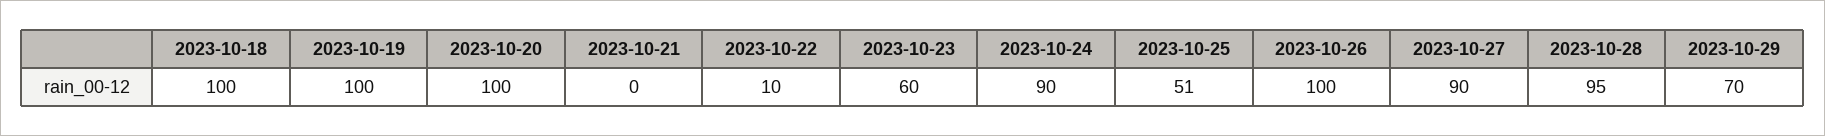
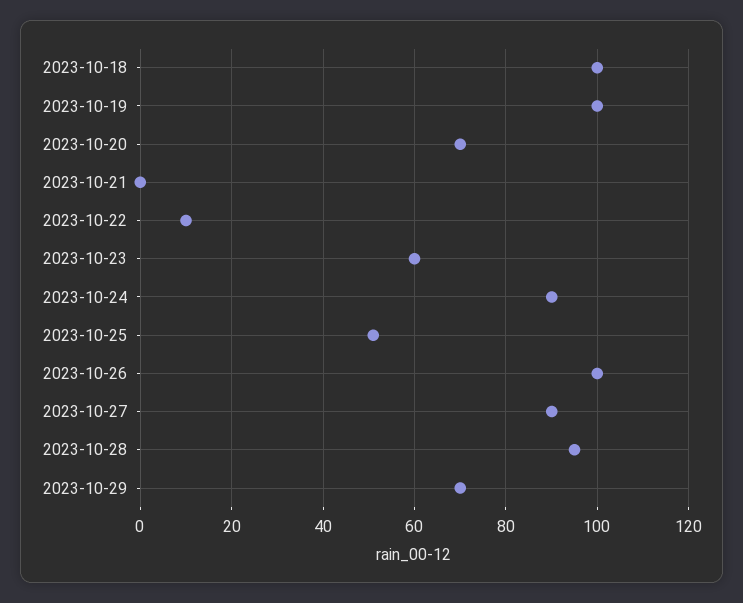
  {
    "2023-10-18": 100,
    "2023-10-19": 100,
-   "2023-10-20": 100,
+   "2023-10-20": 70,
    "2023-10-21": 0,
    "2023-10-22": 10,
    "2023-10-23": 60,
    "2023-10-24": 90,
    "2023-10-25": 51,
    "2023-10-26": 100,
    "2023-10-27": 90,
    "2023-10-28": 95,
    "2023-10-29": 70
  }

